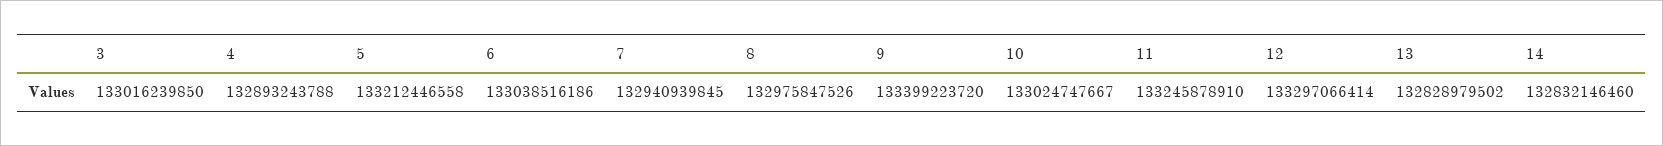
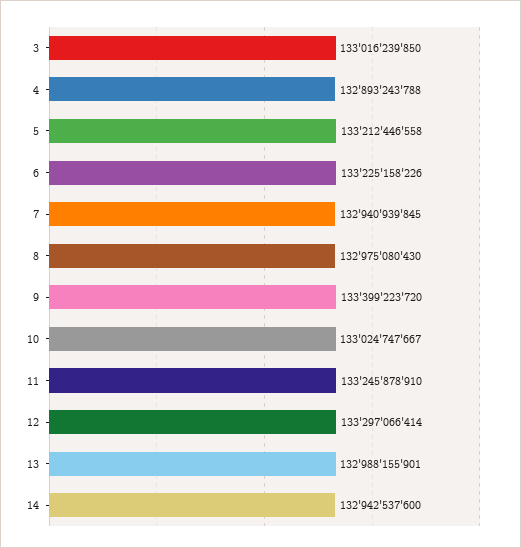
  {
    "3": 133016239850,
    "4": 132893243788,
    "5": 133212446558,
-   "6": 133038516186,
+   "6": 133225158226,
    "7": 132940939845,
-   "8": 132975847526,
+   "8": 132975080430,
    "9": 133399223720,
    "10": 133024747667,
    "11": 133245878910,
    "12": 133297066414,
-   "13": 132828979502,
+   "13": 132988155901,
-   "14": 132832146460
+   "14": 132942537600
  }

